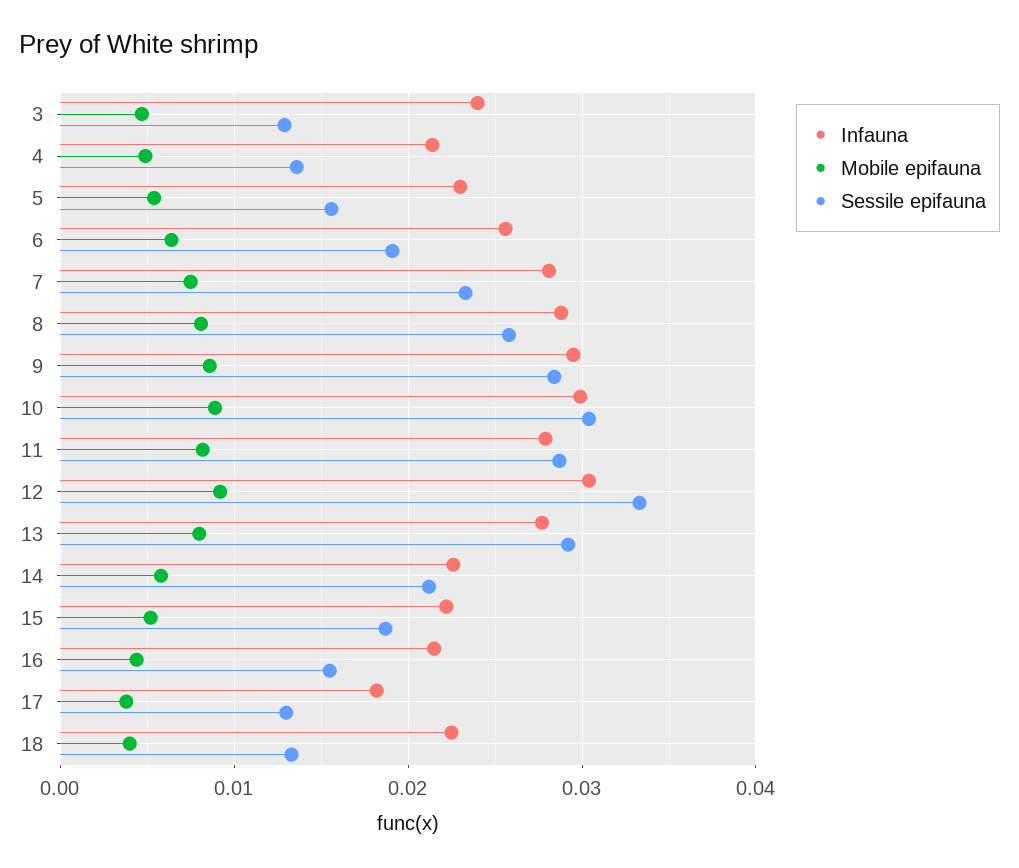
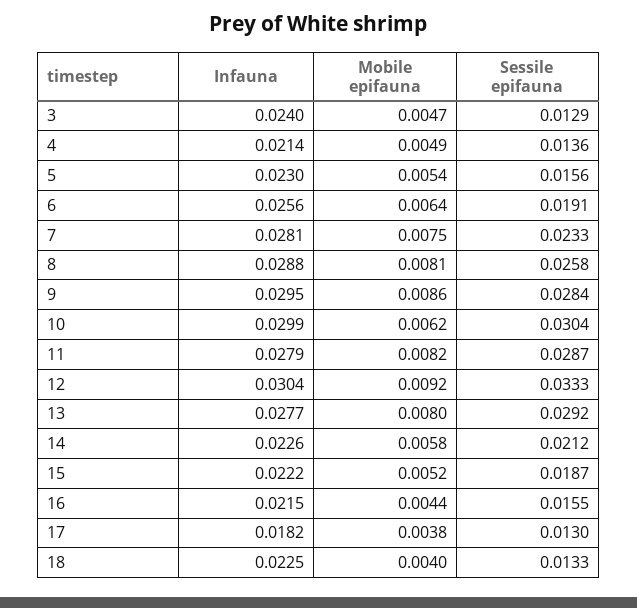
  {
    "Infauna": {
      "3": 0.024,
      "4": 0.0214,
      "5": 0.023,
      "6": 0.0256,
      "7": 0.0281,
      "8": 0.0288,
      "9": 0.0295,
      "10": 0.0299,
      "11": 0.0279,
      "12": 0.0304,
      "13": 0.0277,
      "14": 0.0226,
      "15": 0.0222,
      "16": 0.0215,
      "17": 0.0182,
      "18": 0.0225
    },
    "Mobile epifauna": {
      "3": 0.0047,
      "4": 0.0049,
      "5": 0.0054,
      "6": 0.0064,
      "7": 0.0075,
      "8": 0.0081,
      "9": 0.0086,
-     "10": 0.009,
+     "10": 0.0062,
      "11": 0.0082,
      "12": 0.0092,
      "13": 0.008,
      "14": 0.0058,
      "15": 0.0052,
      "16": 0.0044,
      "17": 0.0038,
      "18": 0.004
    },
    "Sessile epifauna": {
      "3": 0.0129,
      "4": 0.0136,
      "5": 0.0156,
      "6": 0.0191,
      "7": 0.0233,
      "8": 0.0258,
      "9": 0.0284,
      "10": 0.0304,
      "11": 0.0287,
      "12": 0.0333,
      "13": 0.0292,
      "14": 0.0212,
      "15": 0.0187,
      "16": 0.0155,
      "17": 0.013,
      "18": 0.0133
    }
  }

